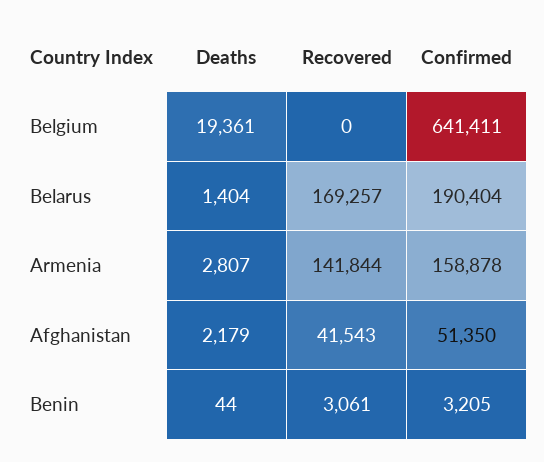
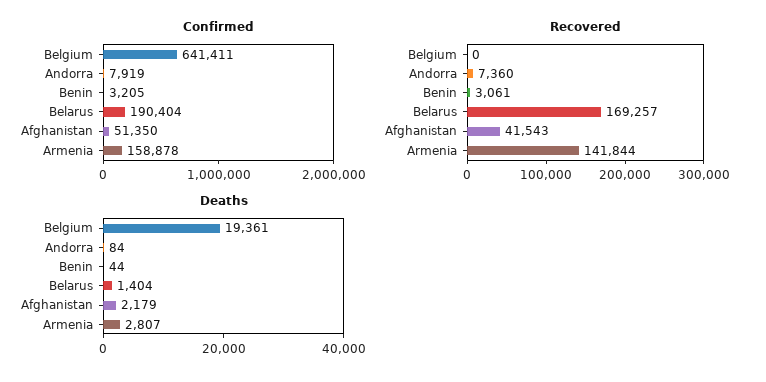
  {
    "Deaths": {
      "Belgium": 19361,
      "Belarus": 1404,
      "Armenia": 2807,
      "Afghanistan": 2179,
-     "Benin": 44
+     "Benin": 44,
+     "Andorra": 84
    },
    "Recovered": {
      "Belgium": 0,
      "Belarus": 169257,
      "Armenia": 141844,
      "Afghanistan": 41543,
-     "Benin": 3061
+     "Benin": 3061,
+     "Andorra": 7360
    },
    "Confirmed": {
      "Belgium": 641411,
      "Belarus": 190404,
      "Armenia": 158878,
      "Afghanistan": 51350,
-     "Benin": 3205
+     "Benin": 3205,
+     "Andorra": 7919
    }
  }

